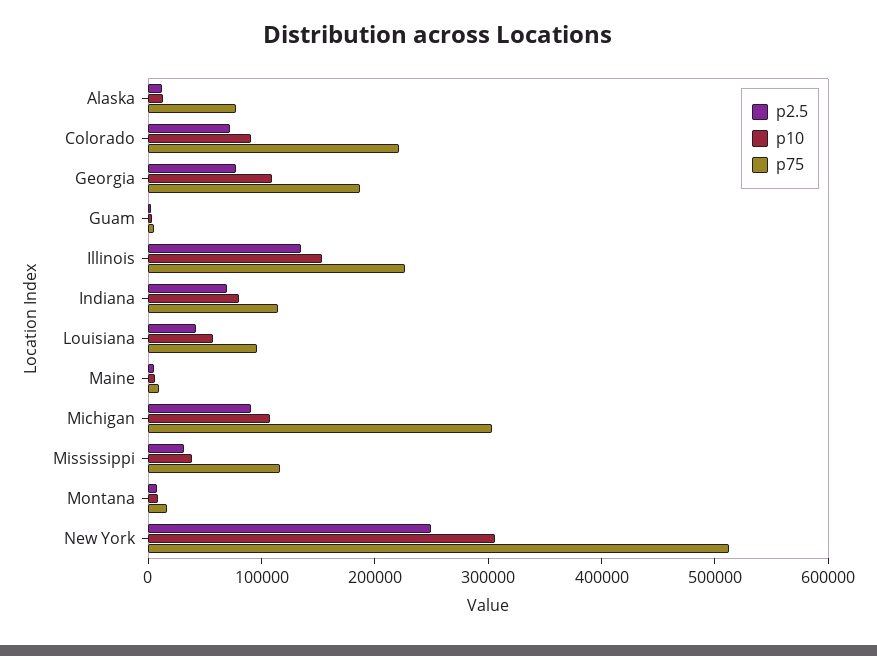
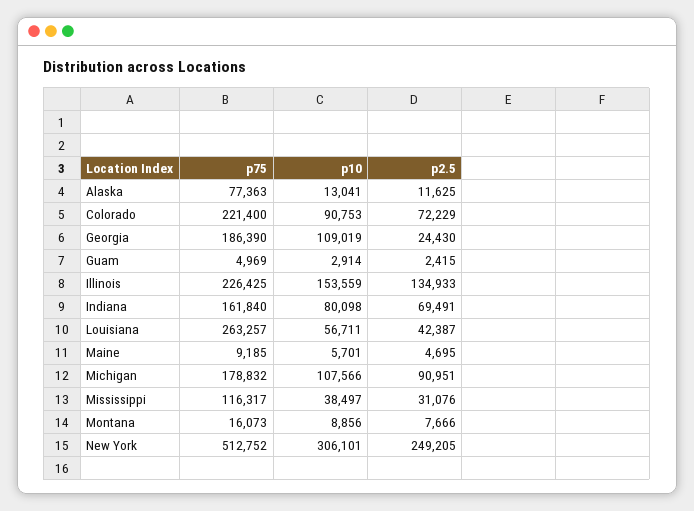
  {
    "p2.5": {
      "Alaska": 11625,
      "Colorado": 72229,
-     "Georgia": 80000,
+     "Georgia": 24430,
      "Guam": 2415,
      "Illinois": 134933,
      "Indiana": 69491,
      "Louisiana": 42387,
      "Maine": 4695,
      "Michigan": 90951,
      "Mississippi": 31076,
      "Montana": 7666,
      "New York": 249205
    },
    "p10": {
      "Alaska": 13041,
      "Colorado": 90753,
      "Georgia": 109019,
      "Guam": 2914,
      "Illinois": 153559,
      "Indiana": 80098,
      "Louisiana": 56711,
      "Maine": 5701,
      "Michigan": 107566,
      "Mississippi": 38497,
      "Montana": 8856,
      "New York": 306101
    },
    "p75": {
      "Alaska": 77363,
      "Colorado": 221400,
      "Georgia": 186390,
      "Guam": 4969,
      "Illinois": 226425,
-     "Indiana": 120000,
+     "Indiana": 161840,
-     "Louisiana": 100000,
+     "Louisiana": 263257,
      "Maine": 9185,
-     "Michigan": 300000,
+     "Michigan": 178832,
      "Mississippi": 116317,
      "Montana": 16073,
      "New York": 512752
    }
  }

